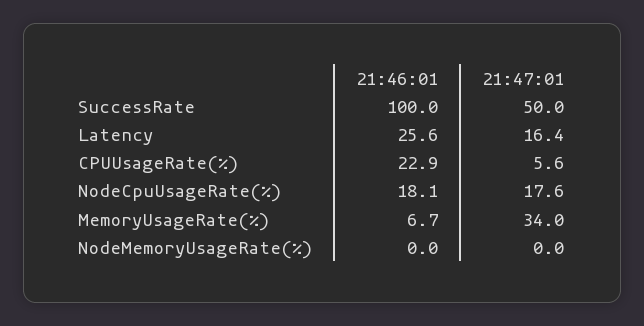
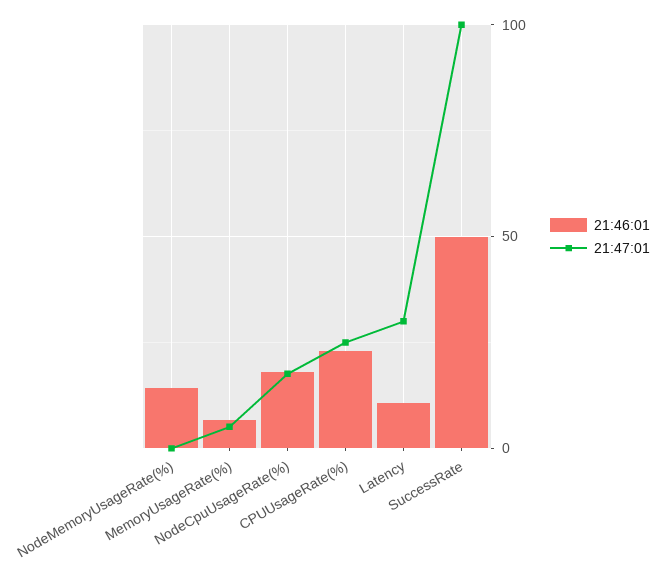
  {
    "21:46:01": {
-     "SuccessRate": 100,
+     "SuccessRate": 50,
-     "Latency": 25.6,
+     "Latency": 10,
      "CPUUsageRate(%)": 22.9,
      "NodeCpuUsageRate(%)": 18.1,
      "MemoryUsageRate(%)": 6.7,
-     "NodeMemoryUsageRate(%)": 0
+     "NodeMemoryUsageRate(%)": 15
    },
    "21:47:01": {
-     "SuccessRate": 50,
+     "SuccessRate": 100,
-     "Latency": 16.4,
+     "Latency": 30,
-     "CPUUsageRate(%)": 5.6,
+     "CPUUsageRate(%)": 25,
      "NodeCpuUsageRate(%)": 17.6,
-     "MemoryUsageRate(%)": 34,
+     "MemoryUsageRate(%)": 5,
      "NodeMemoryUsageRate(%)": 0
    }
  }

